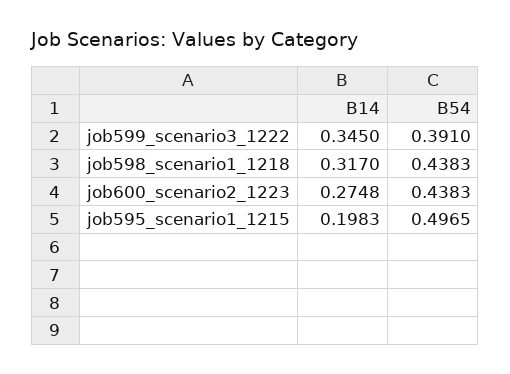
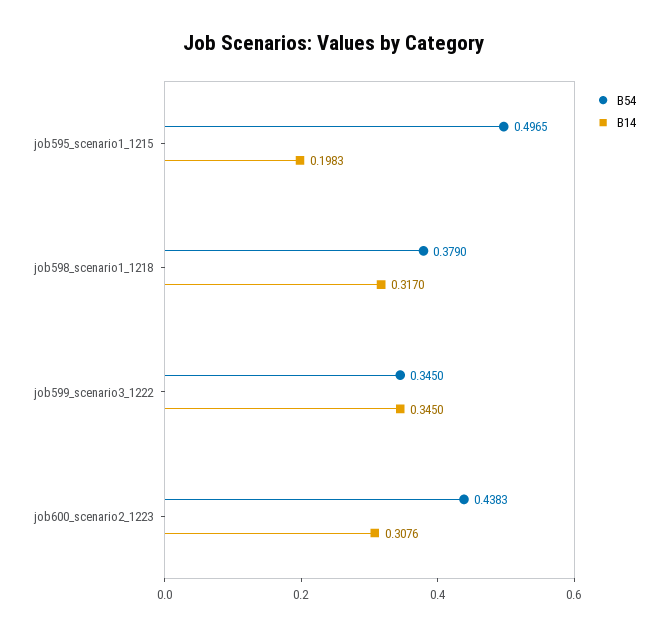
  {
    "B14": {
      "job599_scenario3_1222": 0.345,
      "job598_scenario1_1218": 0.317,
-     "job600_scenario2_1223": 0.2748,
+     "job600_scenario2_1223": 0.3076,
      "job595_scenario1_1215": 0.1983
    },
    "B54": {
-     "job599_scenario3_1222": 0.391,
+     "job599_scenario3_1222": 0.345,
-     "job598_scenario1_1218": 0.4383,
+     "job598_scenario1_1218": 0.379,
      "job600_scenario2_1223": 0.4383,
      "job595_scenario1_1215": 0.4965
    }
  }

